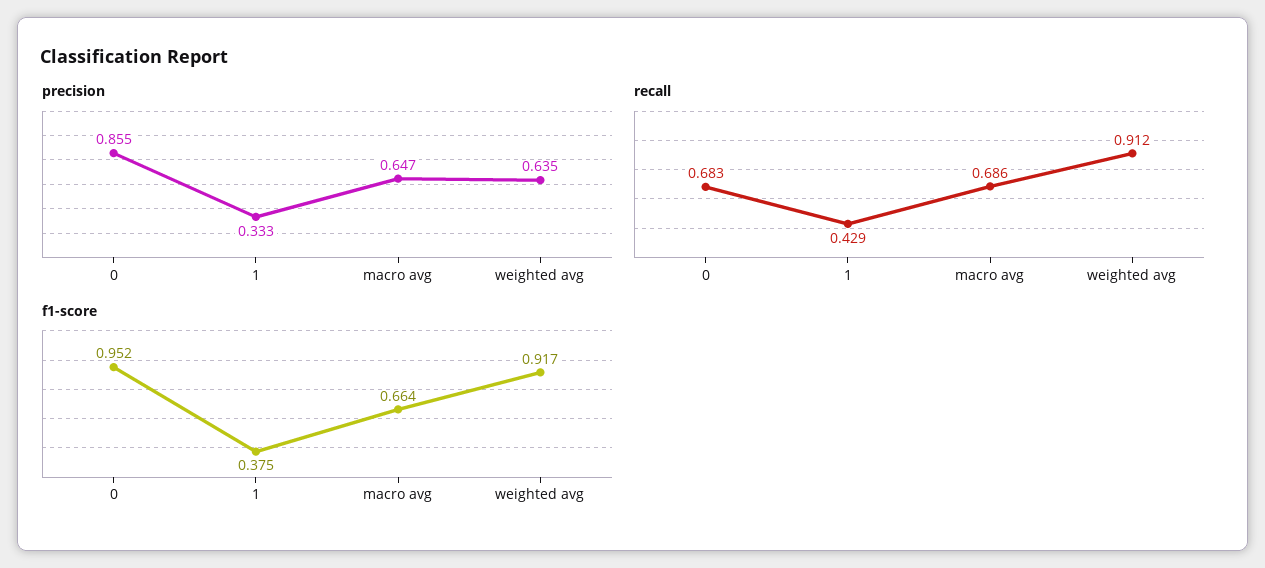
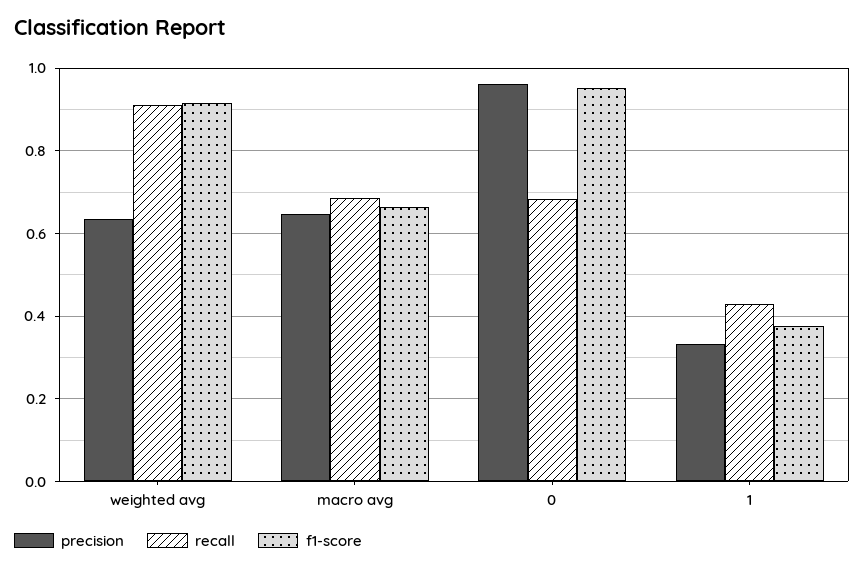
  {
    "precision": {
-     "0": 0.855,
+     "0": 0.96,
      "1": 0.333,
      "macro avg": 0.647,
      "weighted avg": 0.635
    },
    "recall": {
      "0": 0.683,
      "1": 0.429,
      "macro avg": 0.686,
      "weighted avg": 0.912
    },
    "f1-score": {
      "0": 0.952,
      "1": 0.375,
      "macro avg": 0.664,
      "weighted avg": 0.917
    }
  }

